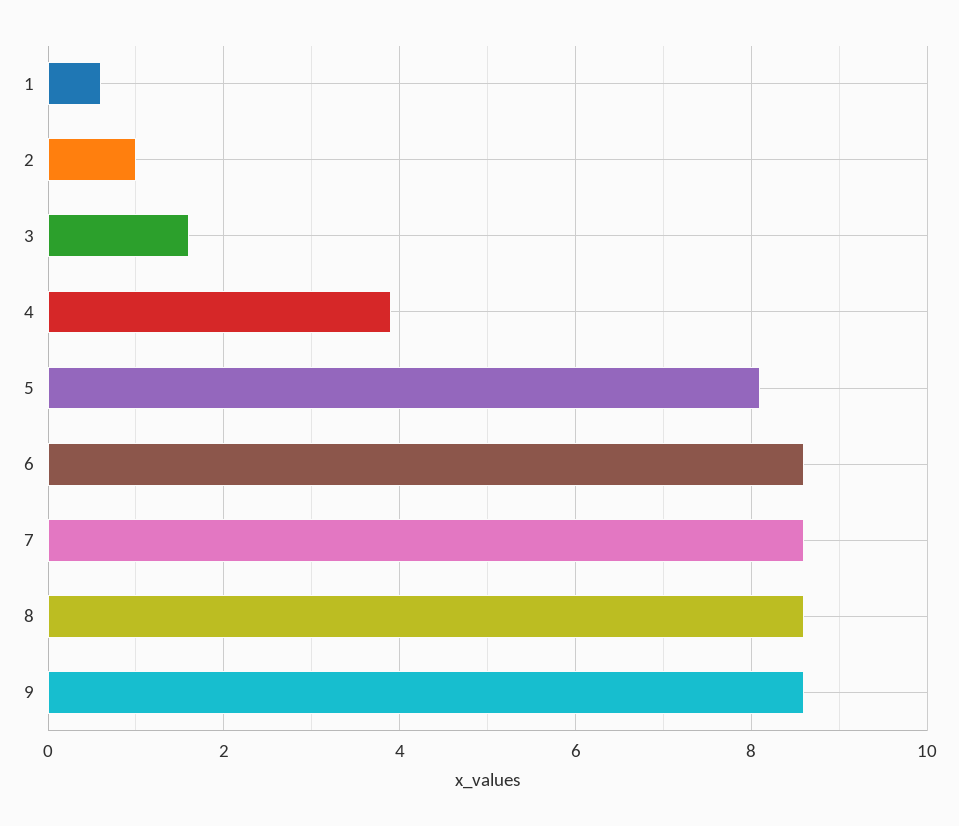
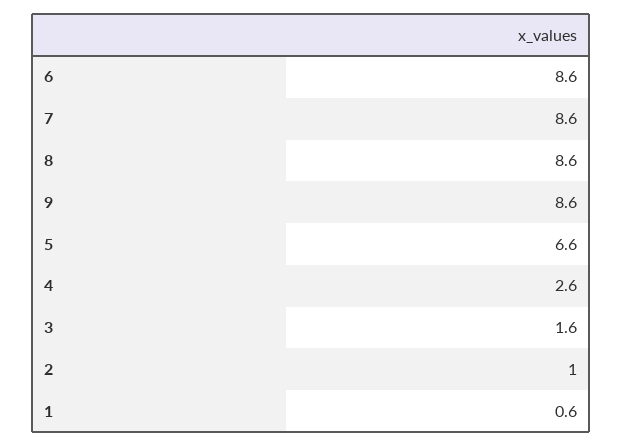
  {
    "1": 0.6,
    "2": 1,
    "3": 1.6,
-   "4": 4,
+   "4": 2.6,
-   "5": 8,
+   "5": 6.6,
    "6": 8.6,
    "7": 8.6,
    "8": 8.6,
    "9": 8.6
  }

